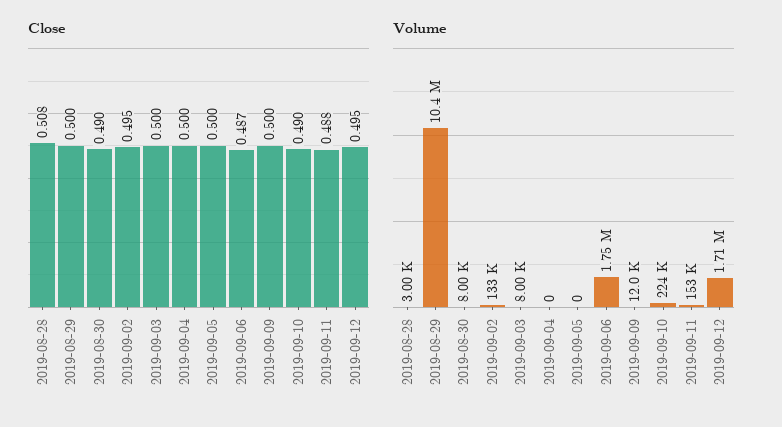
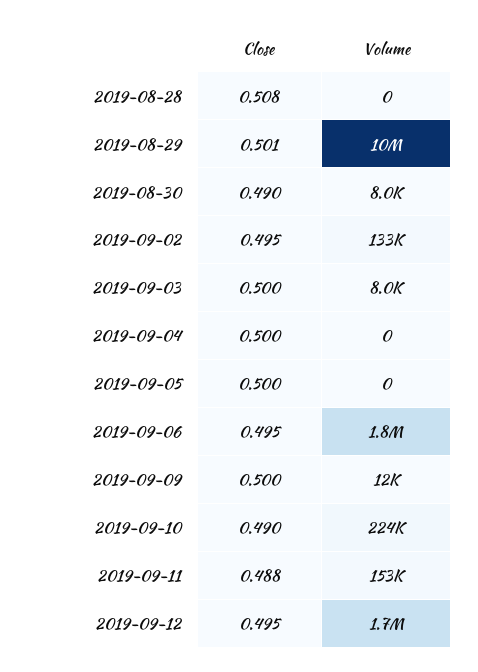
  {
    "Close": {
      "2019-08-28": 0.508,
-     "2019-08-29": 0.5,
+     "2019-08-29": 0.501,
      "2019-08-30": 0.49,
      "2019-09-02": 0.495,
      "2019-09-03": 0.5,
      "2019-09-04": 0.5,
      "2019-09-05": 0.5,
-     "2019-09-06": 0.487,
+     "2019-09-06": 0.495,
      "2019-09-09": 0.5,
      "2019-09-10": 0.49,
      "2019-09-11": 0.488,
      "2019-09-12": 0.495
    },
    "Volume": {
-     "2019-08-28": 3000,
+     "2019-08-28": 0,
      "2019-08-29": 10400000,
      "2019-08-30": 8000,
      "2019-09-02": 133000,
      "2019-09-03": 8000,
      "2019-09-04": 0,
      "2019-09-05": 0,
      "2019-09-06": 1750000,
      "2019-09-09": 12000,
      "2019-09-10": 224000,
      "2019-09-11": 153000,
      "2019-09-12": 1710000
    }
  }

